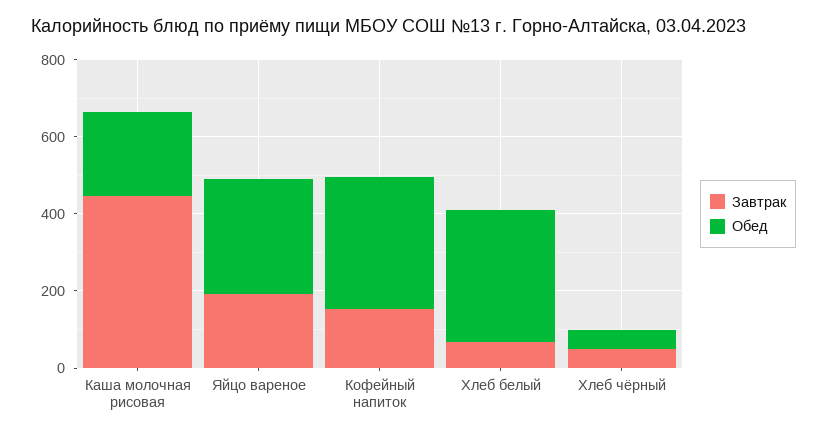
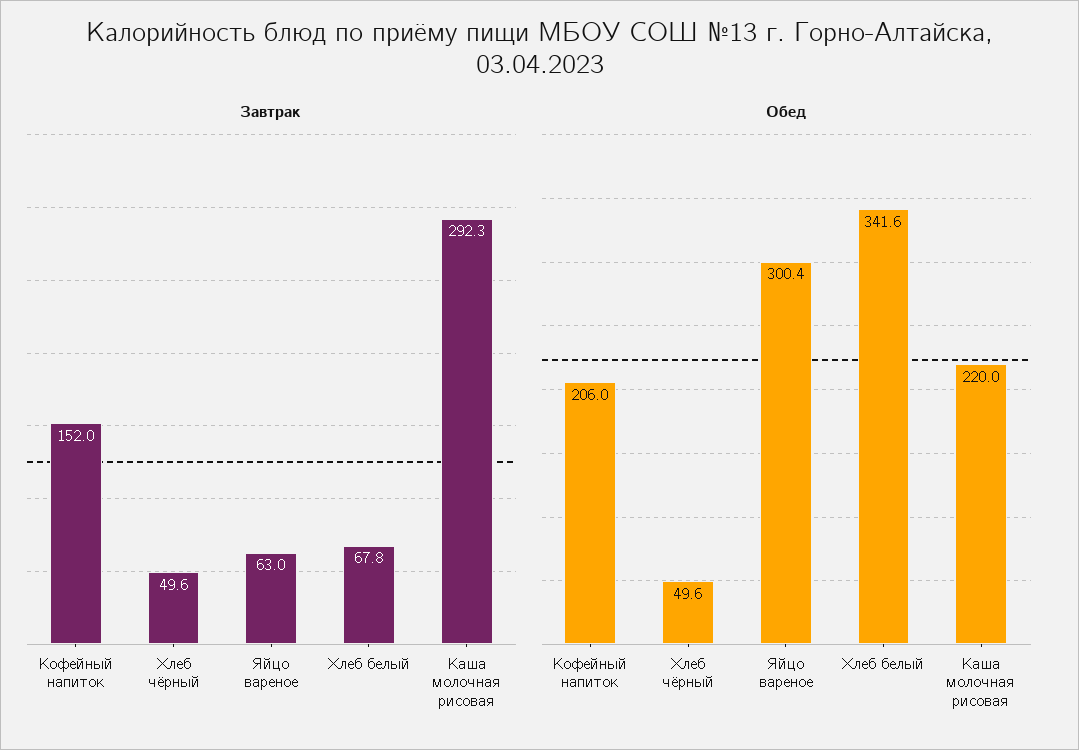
  {
    "Завтрак": {
-     "Каша молочная рисовая": 450,
+     "Каша молочная рисовая": 292.3,
-     "Яйцо вареное": 200,
+     "Яйцо вареное": 63,
      "Кофейный напиток": 152,
      "Хлеб белый": 67.8,
      "Хлеб чёрный": 49.6
    },
    "Обед": {
      "Каша молочная рисовая": 220,
      "Яйцо вареное": 300.4,
-     "Кофейный напиток": 350,
+     "Кофейный напиток": 206,
      "Хлеб белый": 341.6,
      "Хлеб чёрный": 49.6
    }
  }

